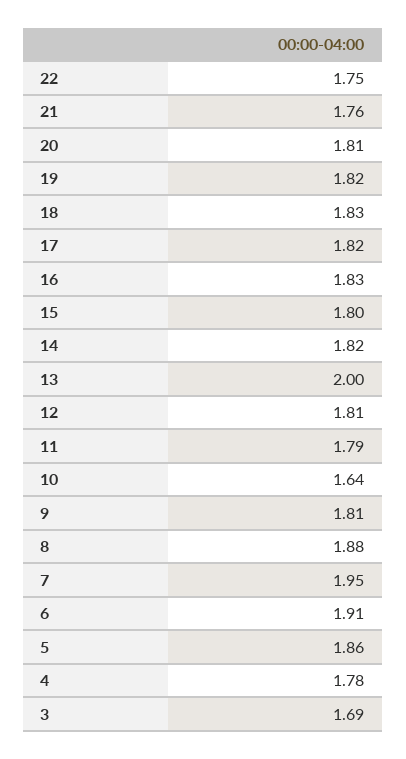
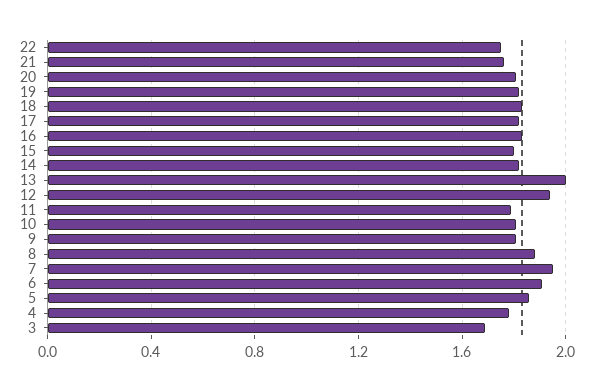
  {
    "22": 1.75,
    "21": 1.76,
    "20": 1.81,
    "19": 1.82,
    "18": 1.83,
    "17": 1.82,
    "16": 1.83,
    "15": 1.8,
    "14": 1.82,
    "13": 2,
-   "12": 1.81,
+   "12": 1.95,
    "11": 1.79,
-   "10": 1.64,
+   "10": 1.8,
    "9": 1.81,
    "8": 1.88,
    "7": 1.95,
    "6": 1.91,
    "5": 1.86,
    "4": 1.78,
    "3": 1.69
  }

